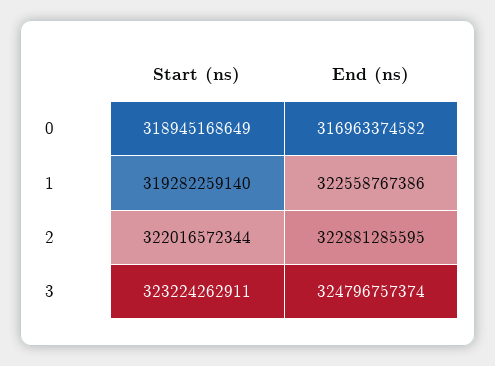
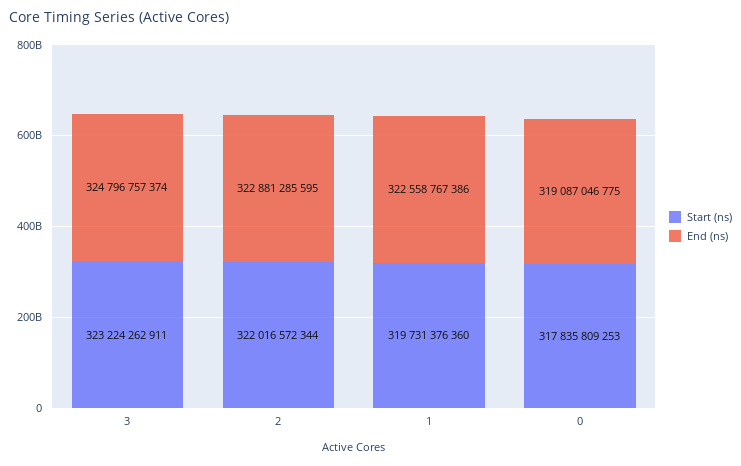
  {
    "Start (ns)": {
-     "0": 318945168649,
+     "0": 317835809253,
-     "1": 319282259140,
+     "1": 319731376360,
      "2": 322016572344,
      "3": 323224262911
    },
    "End (ns)": {
-     "0": 316963374582,
+     "0": 319087046775,
      "1": 322558767386,
      "2": 322881285595,
      "3": 324796757374
    }
  }

